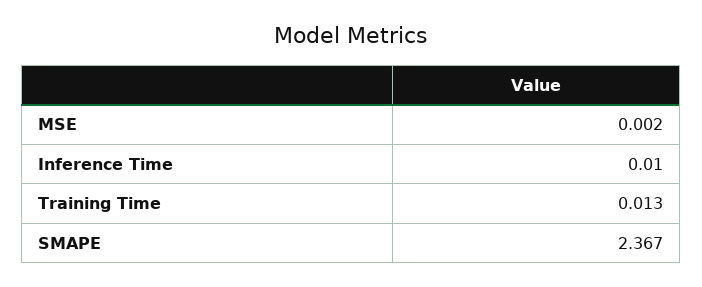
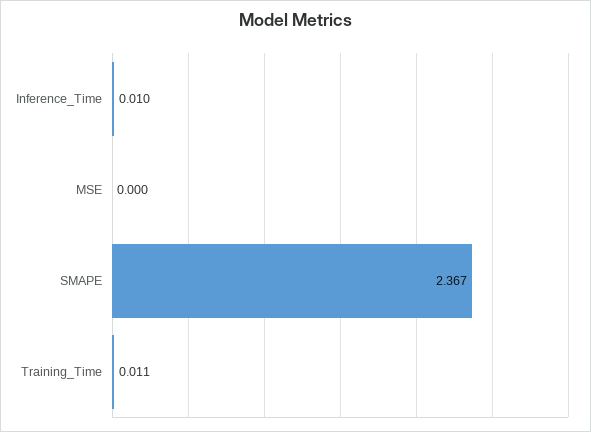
  {
-   "MSE": 0.002,
+   "MSE": 0,
    "Inference Time": 0.01,
-   "Training Time": 0.013,
+   "Training Time": 0.011,
    "SMAPE": 2.367
  }

